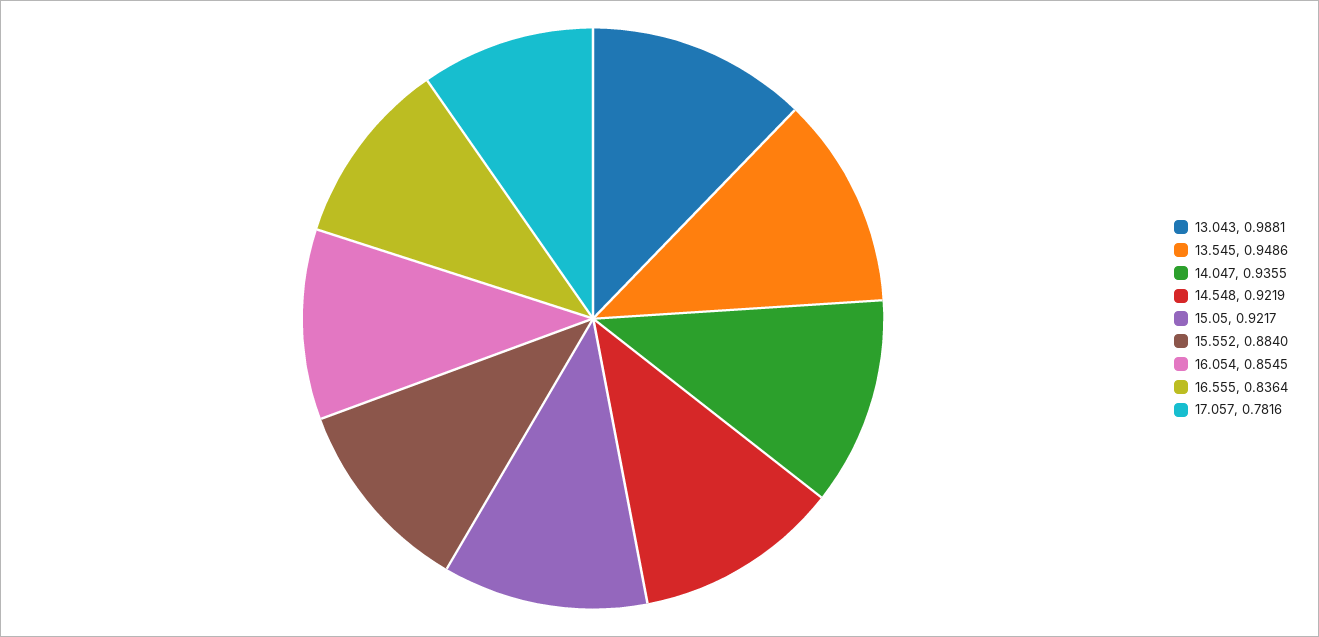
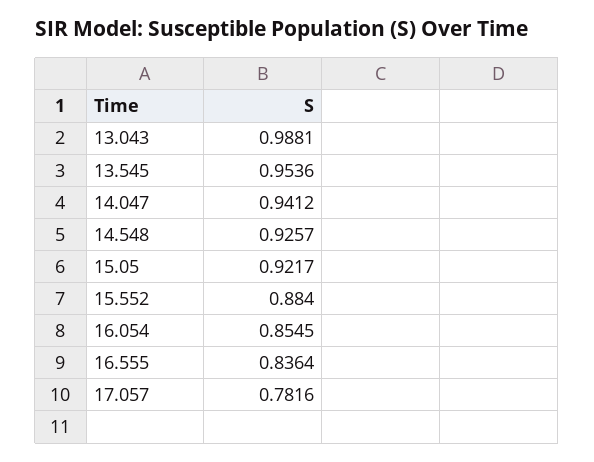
  {
    "13.043": 0.9881,
-   "13.545": 0.9486,
+   "13.545": 0.9536,
-   "14.047": 0.9355,
+   "14.047": 0.9412,
-   "14.548": 0.9219,
+   "14.548": 0.9257,
    "15.05": 0.9217,
    "15.552": 0.884,
    "16.054": 0.8545,
    "16.555": 0.8364,
    "17.057": 0.7816
  }

